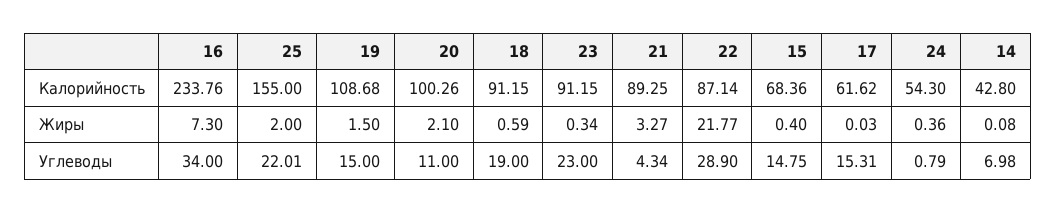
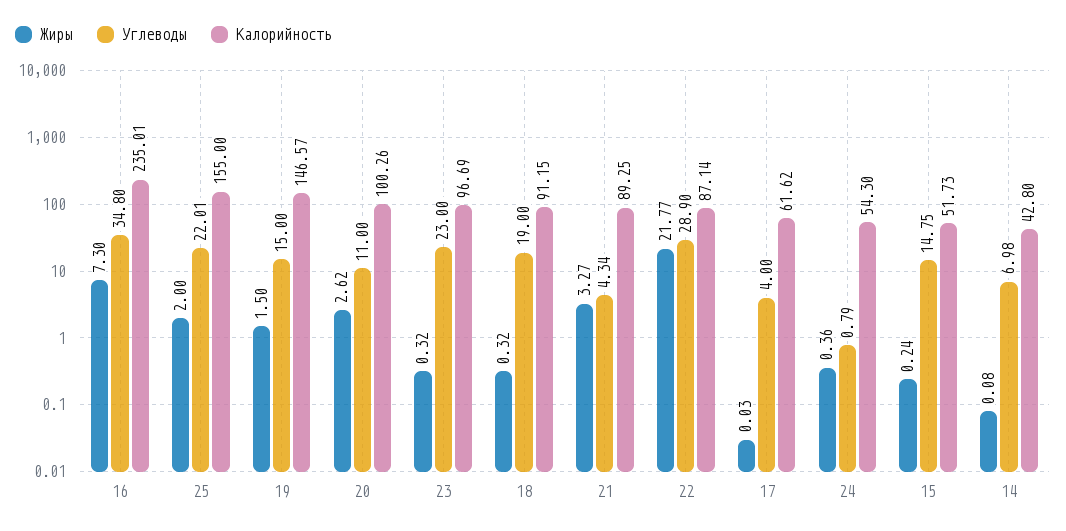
  {
    "Калорийность": {
-     "16": 233.76,
+     "16": 235.01,
      "25": 155,
-     "19": 108.68,
+     "19": 146.57,
      "20": 100.26,
      "18": 91.15,
-     "23": 91.15,
+     "23": 96.69,
      "21": 89.25,
      "22": 87.14,
-     "15": 68.36,
+     "15": 51.73,
      "17": 61.62,
      "24": 54.3,
      "14": 42.8
    },
    "Жиры": {
      "16": 7.3,
      "25": 2,
      "19": 1.5,
-     "20": 2.1,
+     "20": 2.62,
-     "18": 0.59,
+     "18": 0.32,
-     "23": 0.34,
+     "23": 0.32,
      "21": 3.27,
      "22": 21.77,
-     "15": 0.4,
+     "15": 0.24,
      "17": 0.03,
      "24": 0.36,
      "14": 0.08
    },
    "Углеводы": {
-     "16": 34,
+     "16": 34.8,
      "25": 22.01,
      "19": 15,
      "20": 11,
      "18": 19,
      "23": 23,
      "21": 4.34,
      "22": 28.9,
      "15": 14.75,
-     "17": 15.31,
+     "17": 4,
      "24": 0.79,
      "14": 6.98
    }
  }

